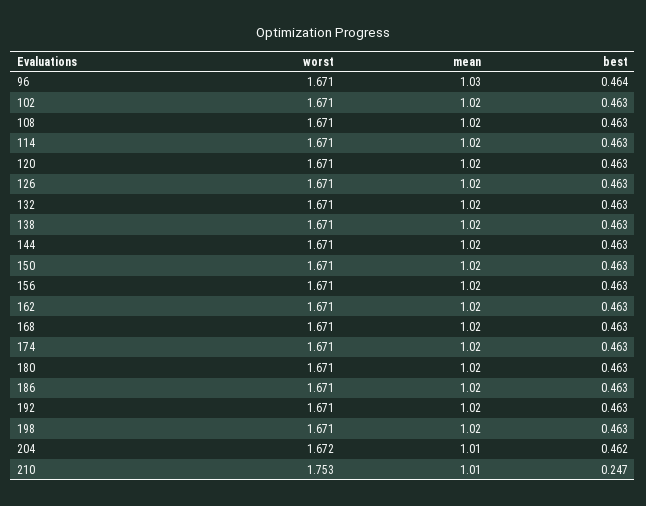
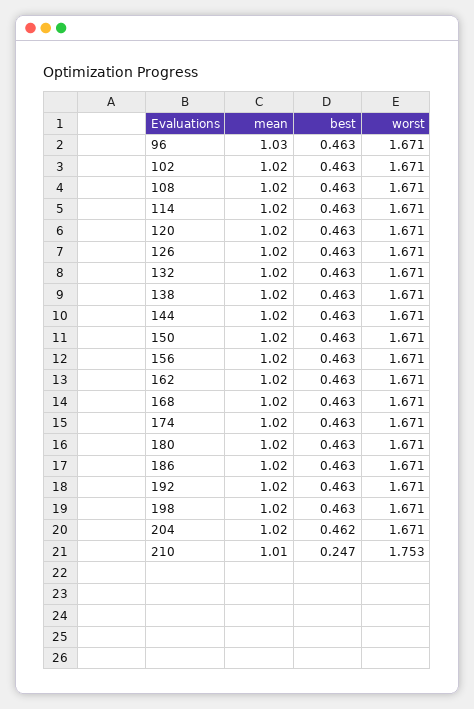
  {
    "worst": {
      "96": 1.671,
      "102": 1.671,
      "108": 1.671,
      "114": 1.671,
      "120": 1.671,
      "126": 1.671,
      "132": 1.671,
      "138": 1.671,
      "144": 1.671,
      "150": 1.671,
      "156": 1.671,
      "162": 1.671,
      "168": 1.671,
      "174": 1.671,
      "180": 1.671,
      "186": 1.671,
      "192": 1.671,
      "198": 1.671,
-     "204": 1.672,
+     "204": 1.671,
      "210": 1.753
    },
    "mean": {
      "96": 1.03,
      "102": 1.02,
      "108": 1.02,
      "114": 1.02,
      "120": 1.02,
      "126": 1.02,
      "132": 1.02,
      "138": 1.02,
      "144": 1.02,
      "150": 1.02,
      "156": 1.02,
      "162": 1.02,
      "168": 1.02,
      "174": 1.02,
      "180": 1.02,
      "186": 1.02,
      "192": 1.02,
      "198": 1.02,
-     "204": 1.01,
+     "204": 1.02,
      "210": 1.01
    },
    "best": {
-     "96": 0.464,
+     "96": 0.463,
      "102": 0.463,
      "108": 0.463,
      "114": 0.463,
      "120": 0.463,
      "126": 0.463,
      "132": 0.463,
      "138": 0.463,
      "144": 0.463,
      "150": 0.463,
      "156": 0.463,
      "162": 0.463,
      "168": 0.463,
      "174": 0.463,
      "180": 0.463,
      "186": 0.463,
      "192": 0.463,
      "198": 0.463,
      "204": 0.462,
      "210": 0.247
    }
  }

